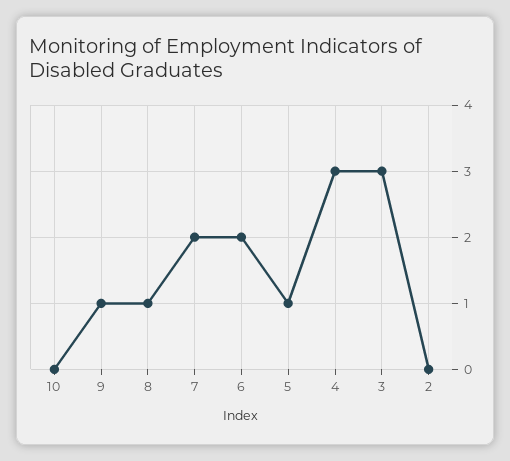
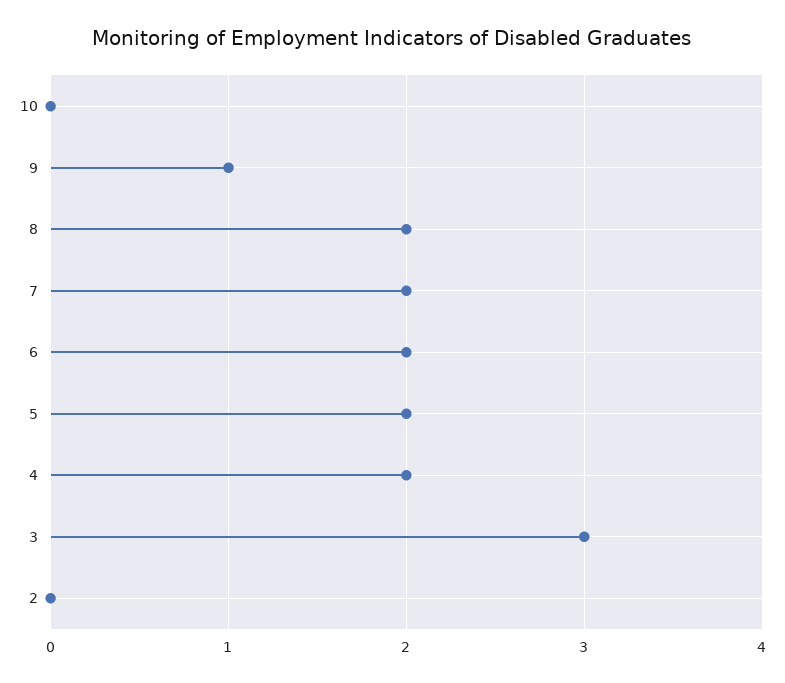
  {
    "10": 0,
    "9": 1,
-   "8": 1,
+   "8": 2,
    "7": 2,
    "6": 2,
-   "5": 1,
+   "5": 2,
-   "4": 3,
+   "4": 2,
    "3": 3,
    "2": 0
  }

